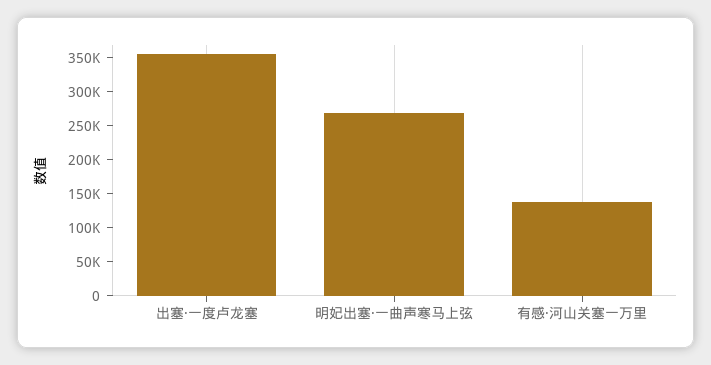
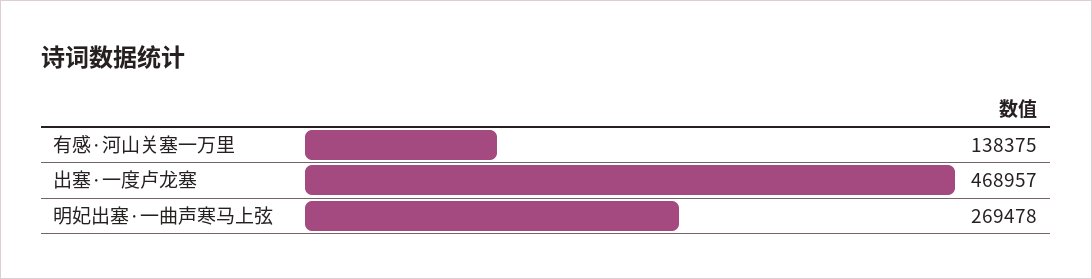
  {
-   "出塞·一度卢龙塞": 350000,
+   "出塞·一度卢龙塞": 468957,
    "明妃出塞·一曲声寒马上弦": 269478,
    "有感·河山关塞一万里": 138375
  }

